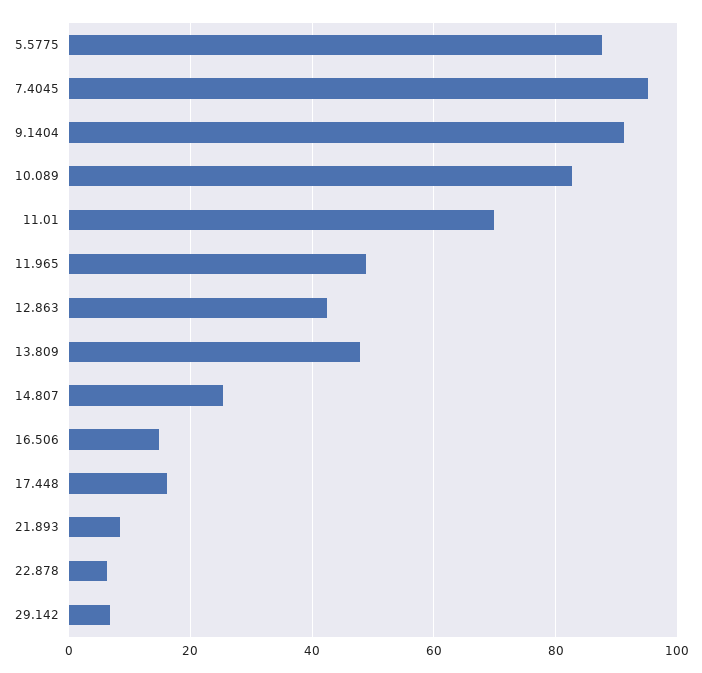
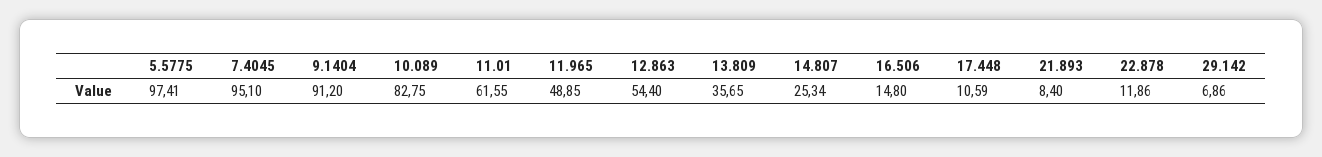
  {
-   "5.5775": 88,
+   "5.5775": 97.41,
    "7.4045": 95.1,
    "9.1404": 91.2,
    "10.089": 82.75,
-   "11.01": 70,
+   "11.01": 61.55,
    "11.965": 48.85,
-   "12.863": 42,
+   "12.863": 54.4,
-   "13.809": 48,
+   "13.809": 35.65,
    "14.807": 25.34,
    "16.506": 14.8,
-   "17.448": 16,
+   "17.448": 10.59,
    "21.893": 8.4,
-   "22.878": 6,
+   "22.878": 11.86,
    "29.142": 6.86
  }

